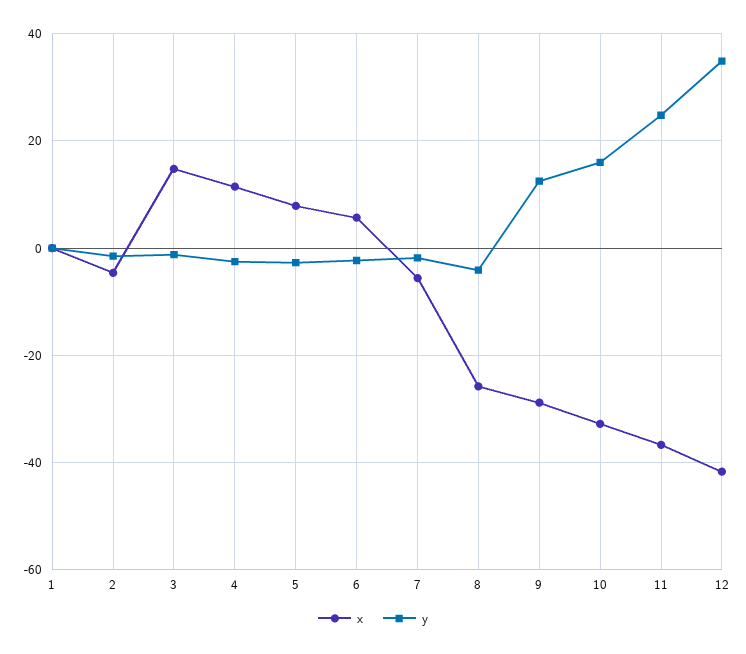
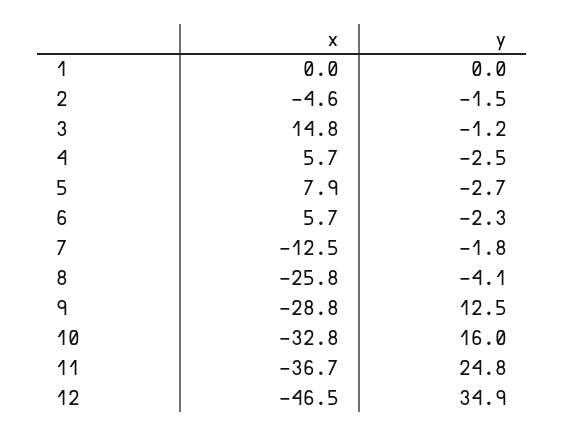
  {
    "x": {
      "1": 0,
      "2": -4.6,
      "3": 14.8,
-     "4": 12,
+     "4": 5.7,
      "5": 7.9,
      "6": 5.7,
-     "7": -6,
+     "7": -12.5,
      "8": -25.8,
      "9": -28.8,
      "10": -32.8,
      "11": -36.7,
-     "12": -42
+     "12": -46.5
    },
    "y": {
      "1": 0,
      "2": -1.5,
      "3": -1.2,
      "4": -2.5,
      "5": -2.7,
      "6": -2.3,
      "7": -1.8,
      "8": -4.1,
      "9": 12.5,
      "10": 16,
      "11": 24.8,
      "12": 34.9
    }
  }

